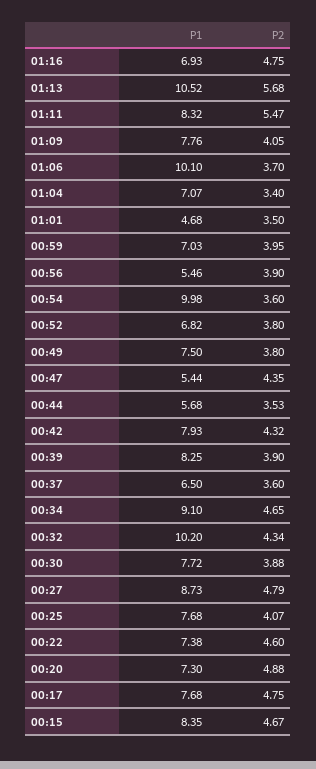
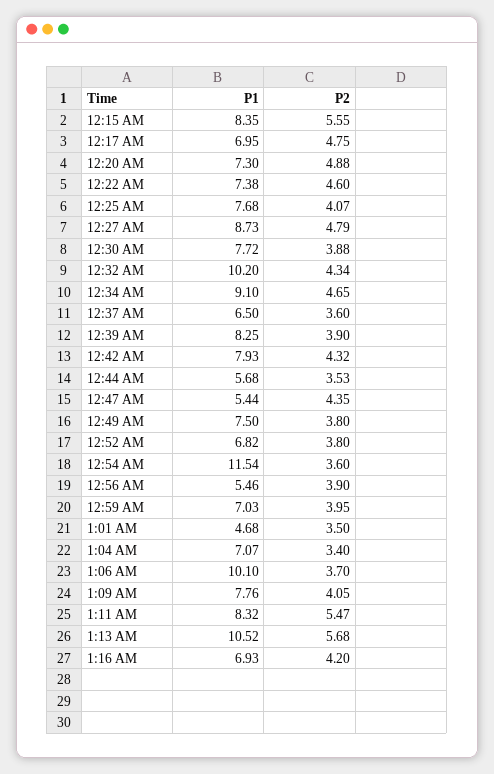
  {
    "P1": {
      "01:16": 6.93,
      "01:13": 10.52,
      "01:11": 8.32,
      "01:09": 7.76,
      "01:06": 10.1,
      "01:04": 7.07,
      "01:01": 4.68,
      "00:59": 7.03,
      "00:56": 5.46,
-     "00:54": 9.98,
+     "00:54": 11.54,
      "00:52": 6.82,
      "00:49": 7.5,
      "00:47": 5.44,
      "00:44": 5.68,
      "00:42": 7.93,
      "00:39": 8.25,
      "00:37": 6.5,
      "00:34": 9.1,
      "00:32": 10.2,
      "00:30": 7.72,
      "00:27": 8.73,
      "00:25": 7.68,
      "00:22": 7.38,
      "00:20": 7.3,
-     "00:17": 7.68,
+     "00:17": 6.95,
      "00:15": 8.35
    },
    "P2": {
-     "01:16": 4.75,
+     "01:16": 4.2,
      "01:13": 5.68,
      "01:11": 5.47,
      "01:09": 4.05,
      "01:06": 3.7,
      "01:04": 3.4,
      "01:01": 3.5,
      "00:59": 3.95,
      "00:56": 3.9,
      "00:54": 3.6,
      "00:52": 3.8,
      "00:49": 3.8,
      "00:47": 4.35,
      "00:44": 3.53,
      "00:42": 4.32,
      "00:39": 3.9,
      "00:37": 3.6,
      "00:34": 4.65,
      "00:32": 4.34,
      "00:30": 3.88,
      "00:27": 4.79,
      "00:25": 4.07,
      "00:22": 4.6,
      "00:20": 4.88,
      "00:17": 4.75,
-     "00:15": 4.67
+     "00:15": 5.55
    }
  }

